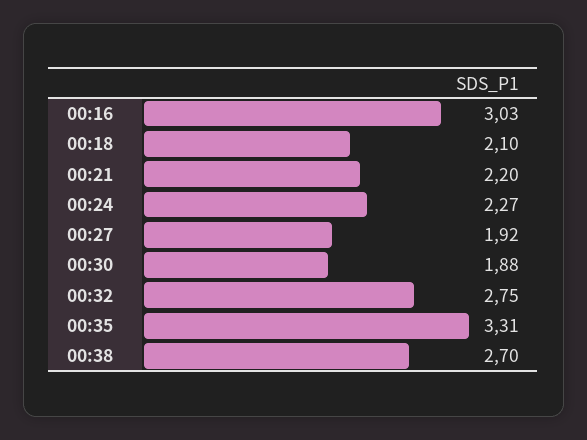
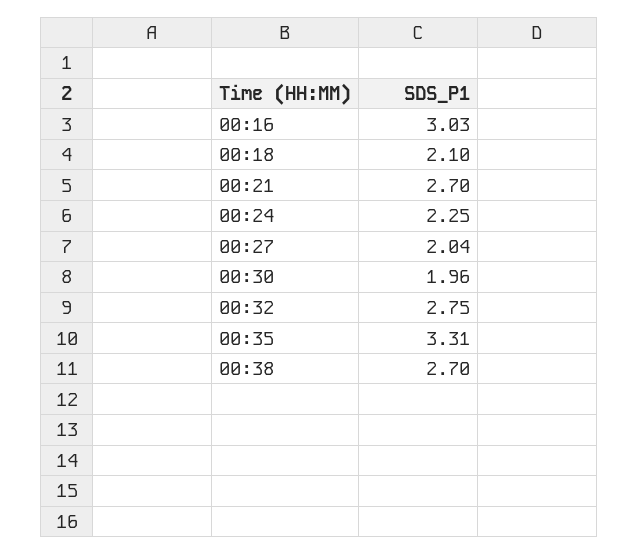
  {
    "00:16": 3.03,
    "00:18": 2.1,
-   "00:21": 2.2,
+   "00:21": 2.7,
-   "00:24": 2.27,
+   "00:24": 2.25,
-   "00:27": 1.92,
+   "00:27": 2.04,
-   "00:30": 1.88,
+   "00:30": 1.96,
    "00:32": 2.75,
    "00:35": 3.31,
    "00:38": 2.7
  }

